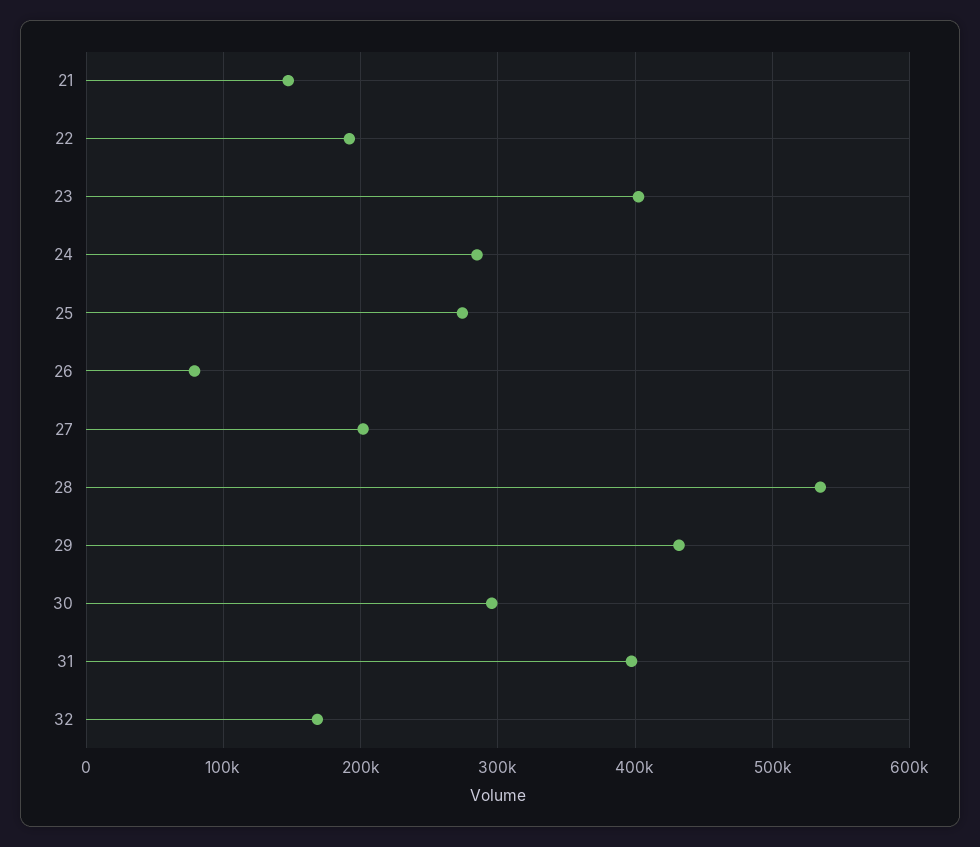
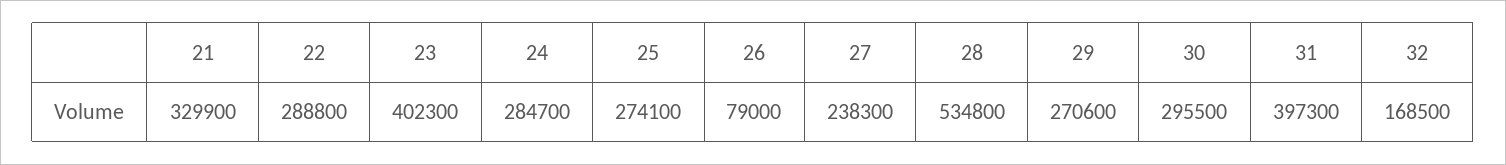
  {
-   "21": 150000,
+   "21": 329900,
-   "22": 190000,
+   "22": 288800,
    "23": 402300,
    "24": 284700,
    "25": 274100,
    "26": 79000,
-   "27": 200000,
+   "27": 238300,
    "28": 534800,
-   "29": 430000,
+   "29": 270600,
    "30": 295500,
    "31": 397300,
    "32": 168500
  }

